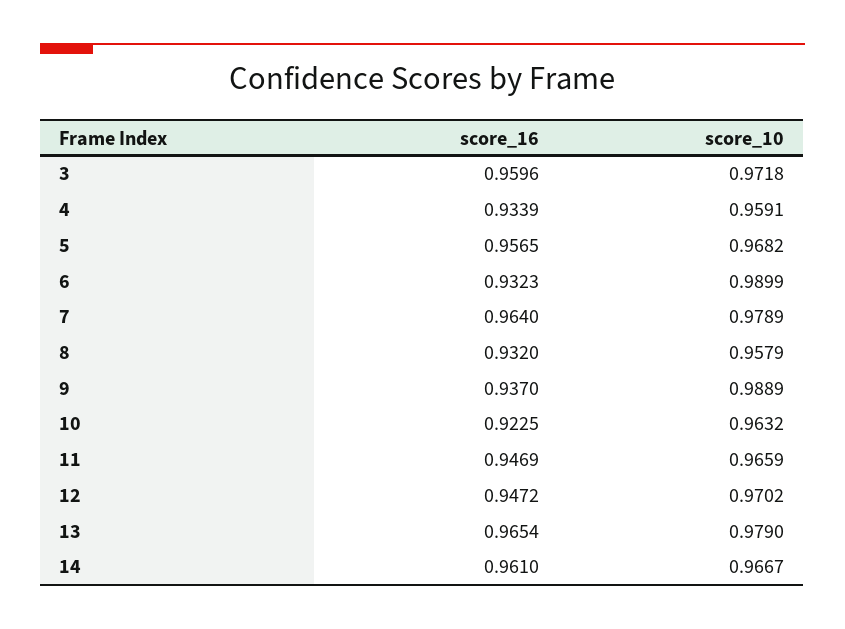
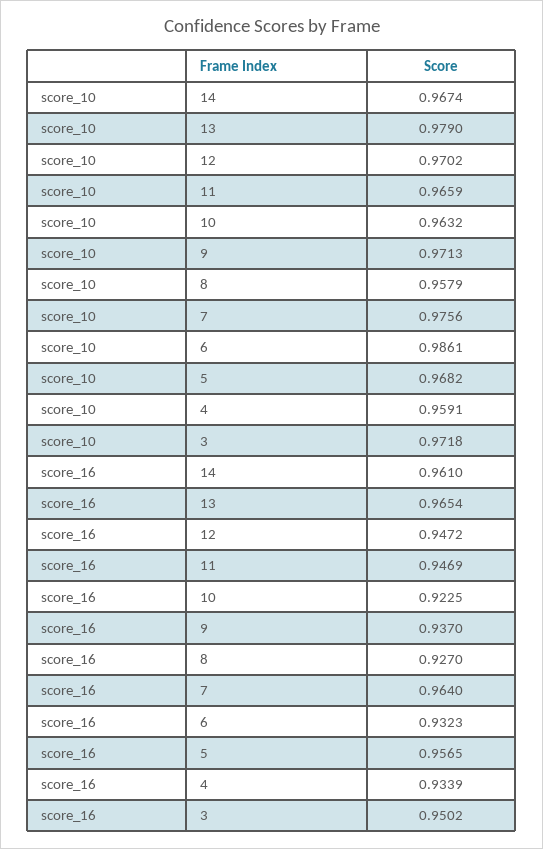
  {
    "score_16": {
-     "3": 0.9596,
+     "3": 0.9502,
      "4": 0.9339,
      "5": 0.9565,
      "6": 0.9323,
      "7": 0.964,
-     "8": 0.932,
+     "8": 0.927,
      "9": 0.937,
      "10": 0.9225,
      "11": 0.9469,
      "12": 0.9472,
      "13": 0.9654,
      "14": 0.961
    },
    "score_10": {
      "3": 0.9718,
      "4": 0.9591,
      "5": 0.9682,
-     "6": 0.9899,
+     "6": 0.9861,
-     "7": 0.9789,
+     "7": 0.9756,
      "8": 0.9579,
-     "9": 0.9889,
+     "9": 0.9713,
      "10": 0.9632,
      "11": 0.9659,
      "12": 0.9702,
      "13": 0.979,
-     "14": 0.9667
+     "14": 0.9674
    }
  }

